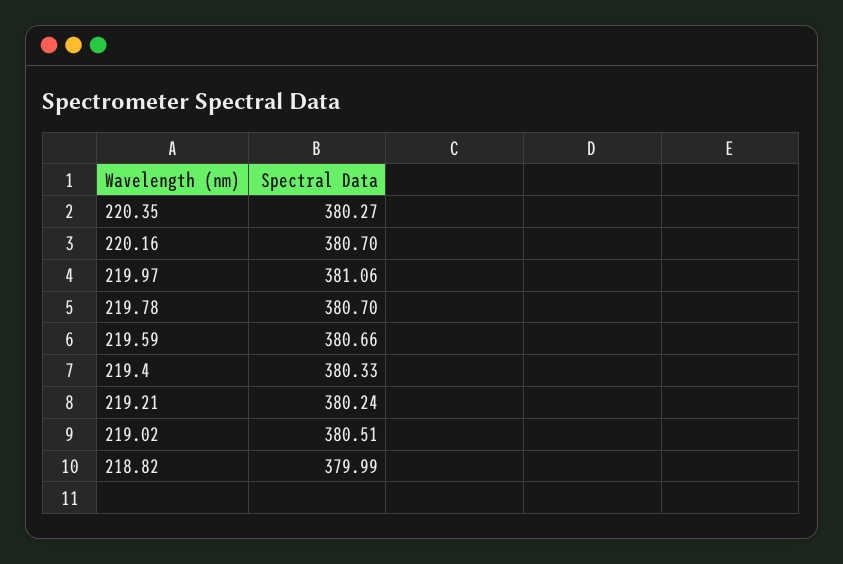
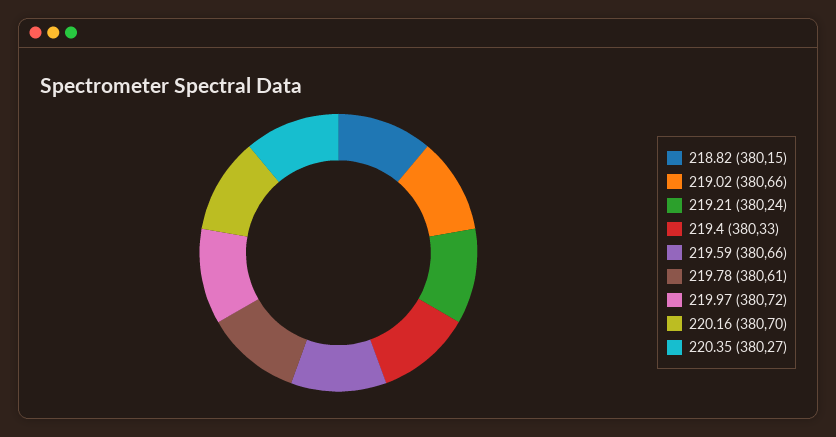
  {
    "220.35": 380.27,
    "220.16": 380.7,
-   "219.97": 381.06,
+   "219.97": 380.72,
-   "219.78": 380.7,
+   "219.78": 380.61,
    "219.59": 380.66,
    "219.4": 380.33,
    "219.21": 380.24,
-   "219.02": 380.51,
+   "219.02": 380.66,
-   "218.82": 379.99
+   "218.82": 380.15
  }

